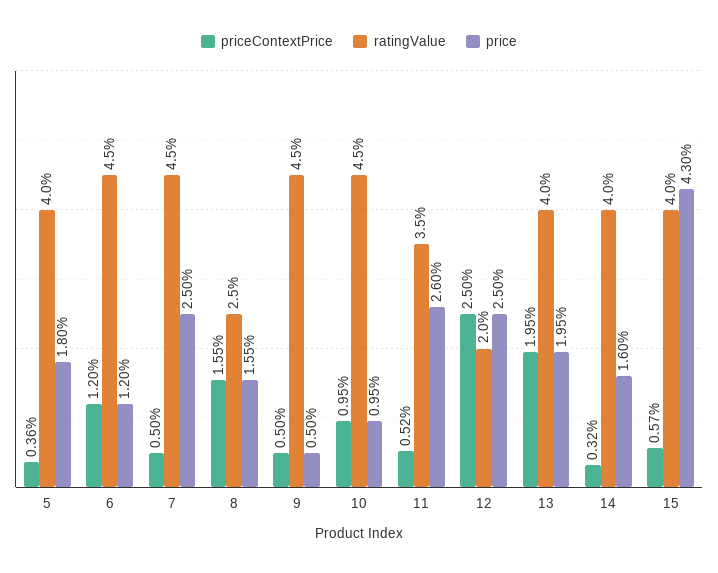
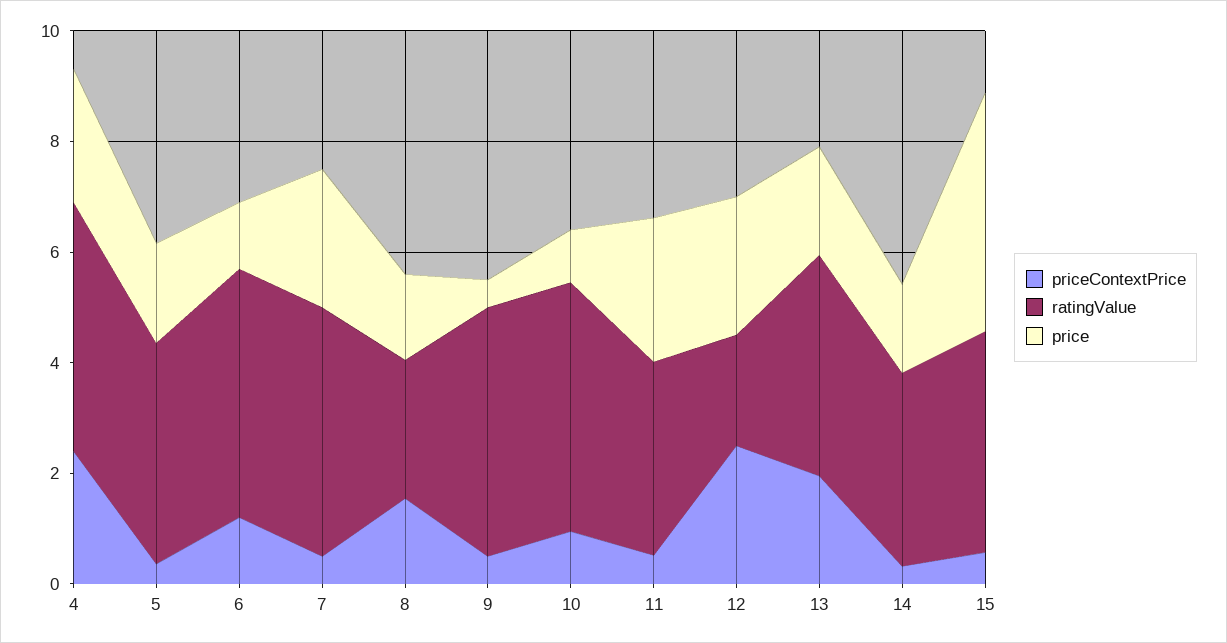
  {
    "priceContextPrice": {
      "5": 0.36,
      "6": 1.2,
      "7": 0.5,
      "8": 1.55,
      "9": 0.5,
      "10": 0.95,
      "11": 0.52,
      "12": 2.5,
      "13": 1.95,
      "14": 0.32,
-     "15": 0.57
+     "15": 0.57,
+     "4": 2.5
    },
    "ratingValue": {
      "5": 4,
      "6": 4.5,
      "7": 4.5,
      "8": 2.5,
      "9": 4.5,
      "10": 4.5,
      "11": 3.5,
      "12": 2,
      "13": 4,
-     "14": 4,
+     "14": 3.5,
-     "15": 4
+     "15": 4,
+     "4": 4.5
    },
    "price": {
      "5": 1.8,
      "6": 1.2,
      "7": 2.5,
      "8": 1.55,
      "9": 0.5,
      "10": 0.95,
      "11": 2.6,
      "12": 2.5,
      "13": 1.95,
      "14": 1.6,
-     "15": 4.3
+     "15": 4.3,
+     "4": 2.5
    }
  }

